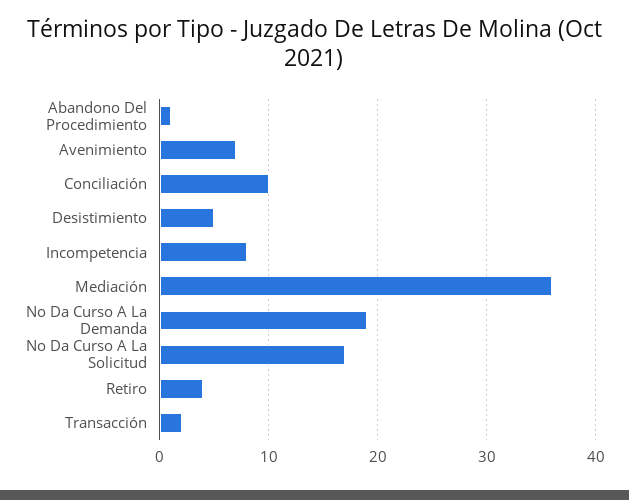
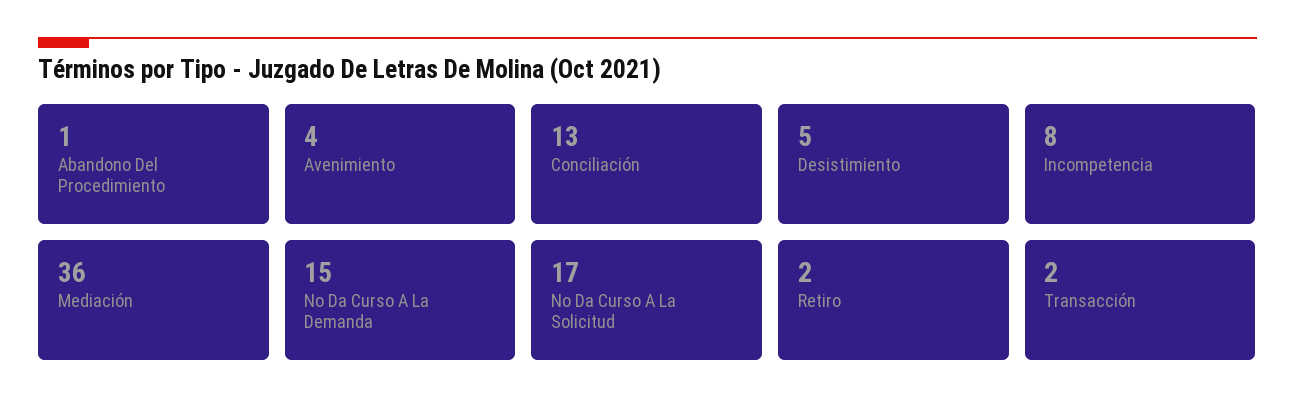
  {
    "Abandono Del Procedimiento": 1,
-   "Avenimiento": 7,
+   "Avenimiento": 4,
-   "Conciliación": 10,
+   "Conciliación": 13,
    "Desistimiento": 5,
    "Incompetencia": 8,
    "Mediación": 36,
-   "No Da Curso A La Demanda": 19,
+   "No Da Curso A La Demanda": 15,
    "No Da Curso A La Solicitud": 17,
-   "Retiro": 4,
+   "Retiro": 2,
    "Transacción": 2
  }

